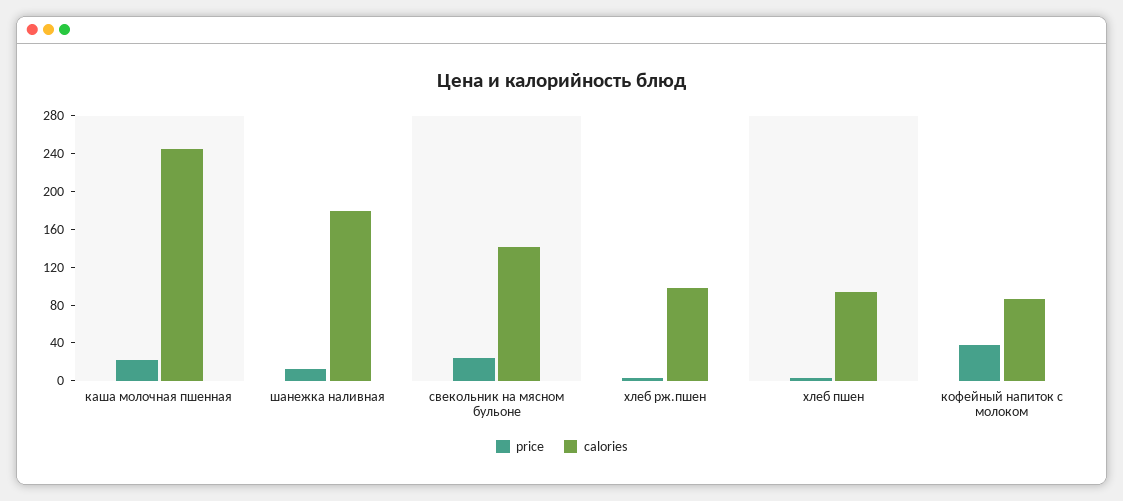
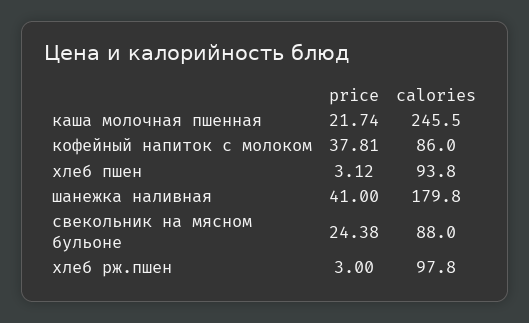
  {
    "price": {
      "каша молочная пшенная": 21.74,
-     "шанежка наливная": 10,
+     "шанежка наливная": 41,
      "свекольник на мясном бульоне": 24.38,
      "хлеб рж.пшен": 3,
      "хлеб пшен": 3.12,
      "кофейный напиток с молоком": 37.81
    },
    "calories": {
      "каша молочная пшенная": 245.5,
      "шанежка наливная": 179.8,
-     "свекольник на мясном бульоне": 140,
+     "свекольник на мясном бульоне": 88,
      "хлеб рж.пшен": 97.8,
      "хлеб пшен": 93.8,
      "кофейный напиток с молоком": 86
    }
  }

